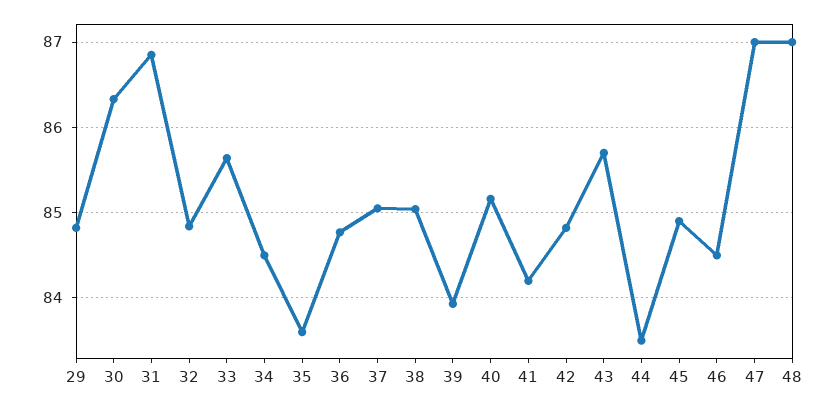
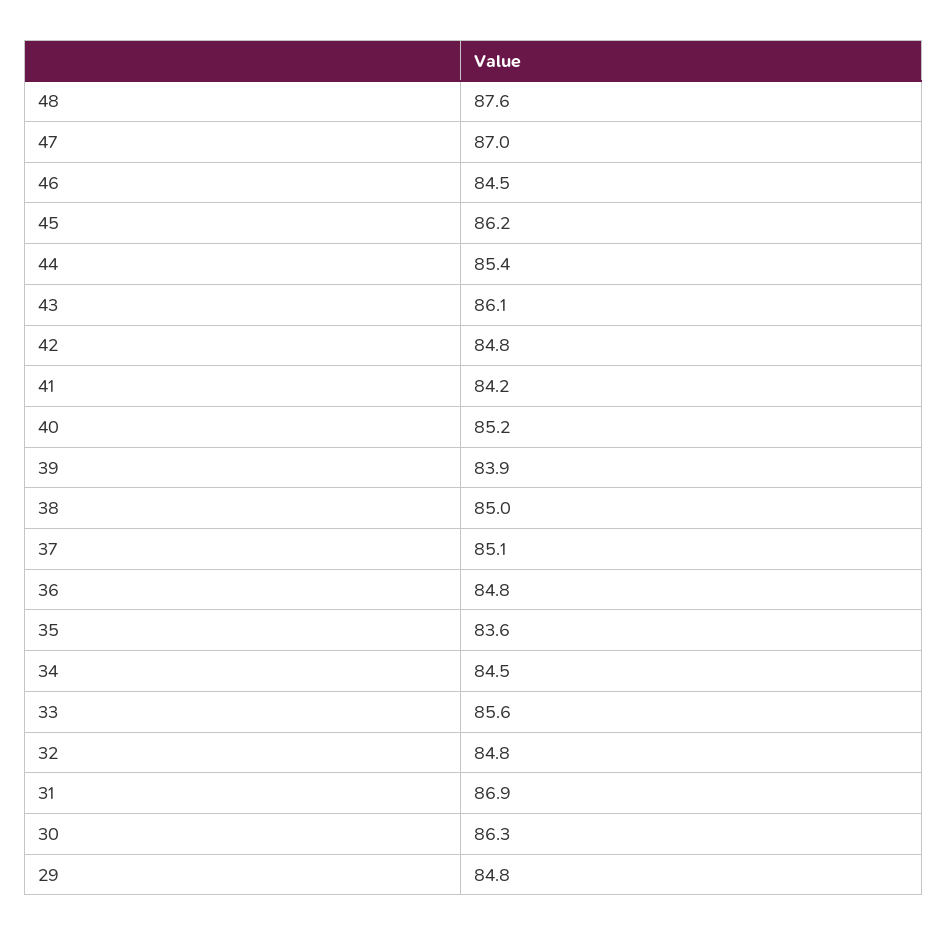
  {
    "29": 84.8,
    "30": 86.3,
    "31": 86.9,
    "32": 84.8,
    "33": 85.6,
    "34": 84.5,
    "35": 83.6,
    "36": 84.8,
    "37": 85.1,
    "38": 85,
    "39": 83.9,
    "40": 85.2,
    "41": 84.2,
    "42": 84.8,
-   "43": 85.7,
+   "43": 86.1,
-   "44": 83.5,
+   "44": 85.4,
-   "45": 84.9,
+   "45": 86.2,
    "46": 84.5,
    "47": 87,
-   "48": 87
+   "48": 87.6
  }

